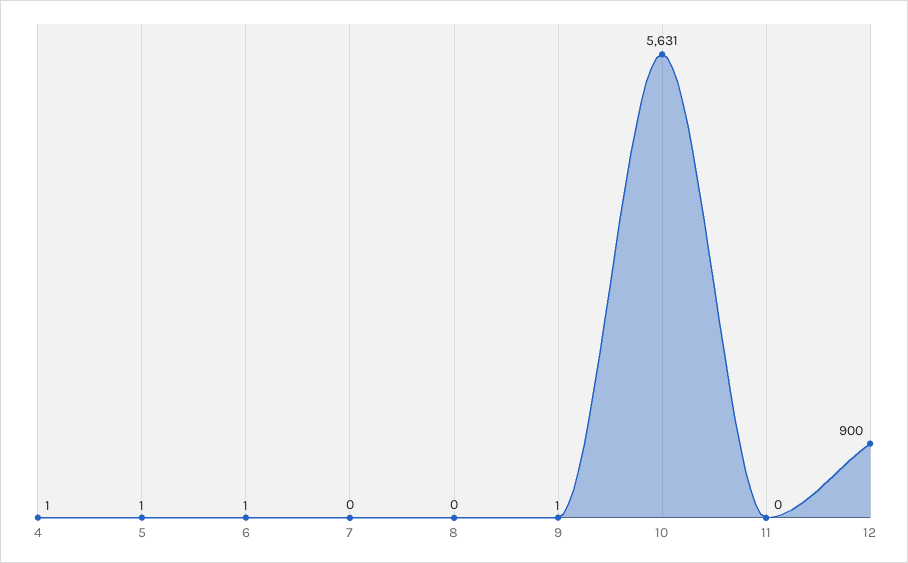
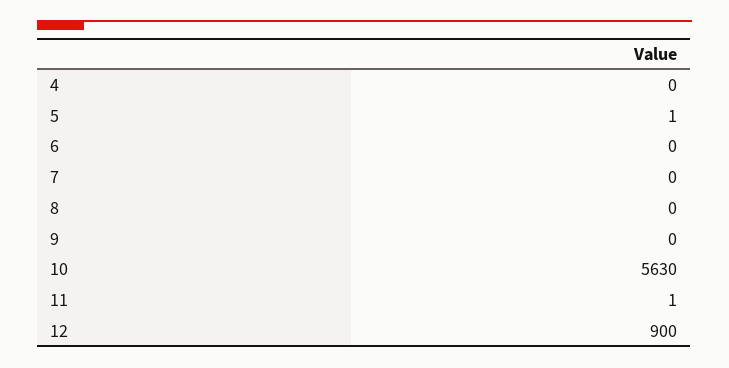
  {
-   "4": 1,
+   "4": 0,
    "5": 1,
-   "6": 1,
+   "6": 0,
    "7": 0,
    "8": 0,
-   "9": 1,
+   "9": 0,
-   "10": 5631,
+   "10": 5630,
-   "11": 0,
+   "11": 1,
    "12": 900
  }

